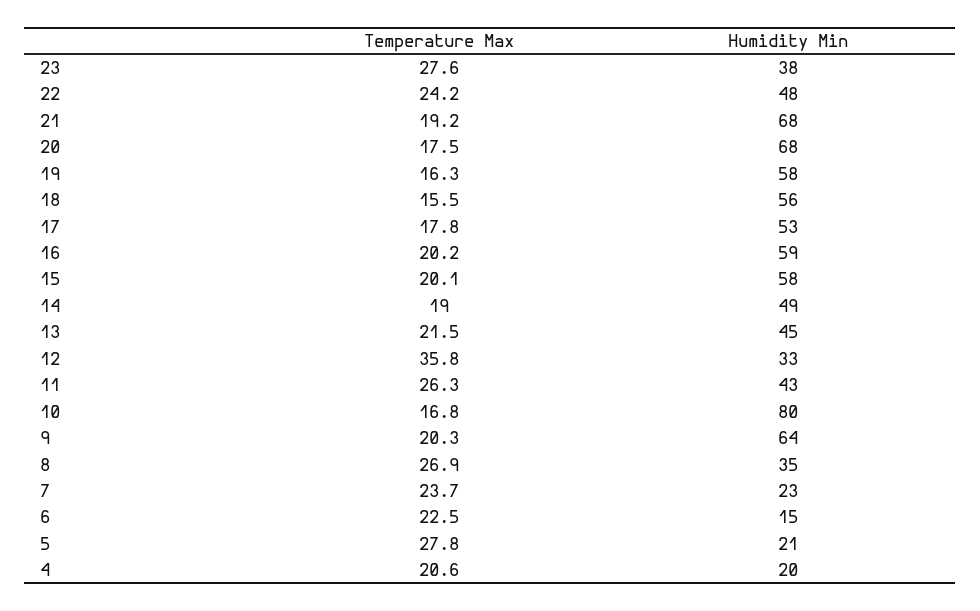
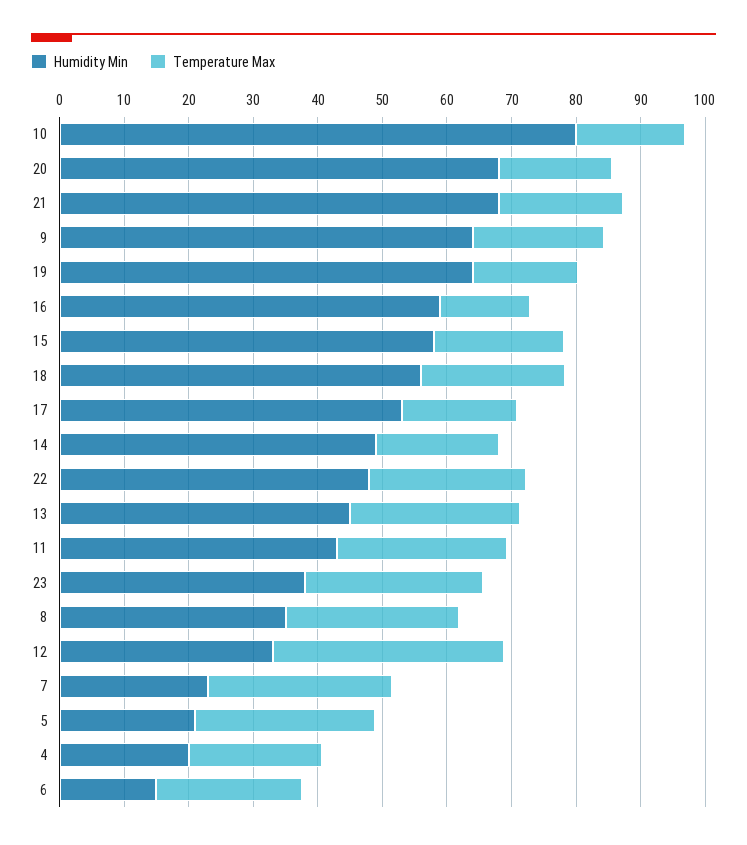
  {
    "Temperature Max": {
      "23": 27.6,
      "22": 24.2,
      "21": 19.2,
      "20": 17.5,
      "19": 16.3,
-     "18": 15.5,
+     "18": 22,
      "17": 17.8,
-     "16": 20.2,
+     "16": 14,
      "15": 20.1,
      "14": 19,
-     "13": 21.5,
+     "13": 26,
      "12": 35.8,
      "11": 26.3,
      "10": 16.8,
      "9": 20.3,
      "8": 26.9,
-     "7": 23.7,
+     "7": 28,
      "6": 22.5,
      "5": 27.8,
      "4": 20.6
    },
    "Humidity Min": {
      "23": 38,
      "22": 48,
      "21": 68,
      "20": 68,
-     "19": 58,
+     "19": 64,
      "18": 56,
      "17": 53,
      "16": 59,
      "15": 58,
      "14": 49,
      "13": 45,
      "12": 33,
      "11": 43,
      "10": 80,
      "9": 64,
      "8": 35,
      "7": 23,
      "6": 15,
      "5": 21,
      "4": 20
    }
  }

